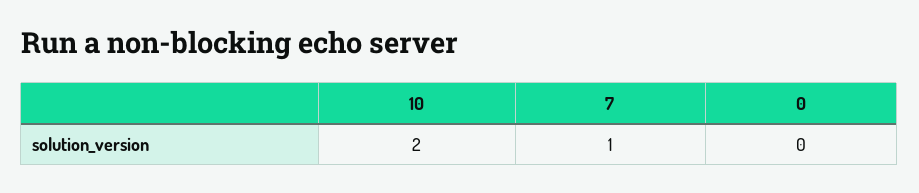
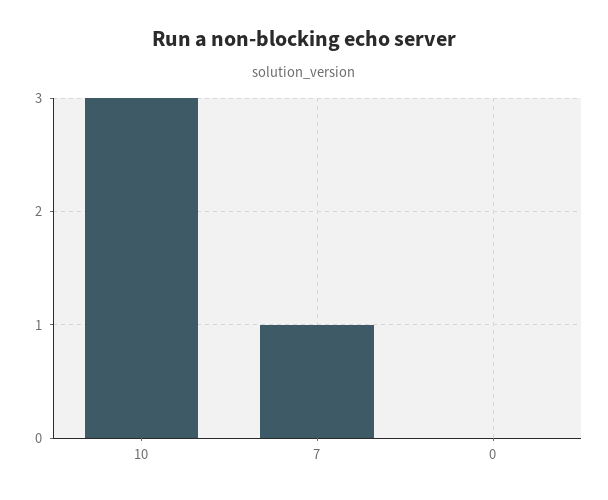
  {
-   "10": 2,
+   "10": 3,
    "7": 1,
    "0": 0
  }

